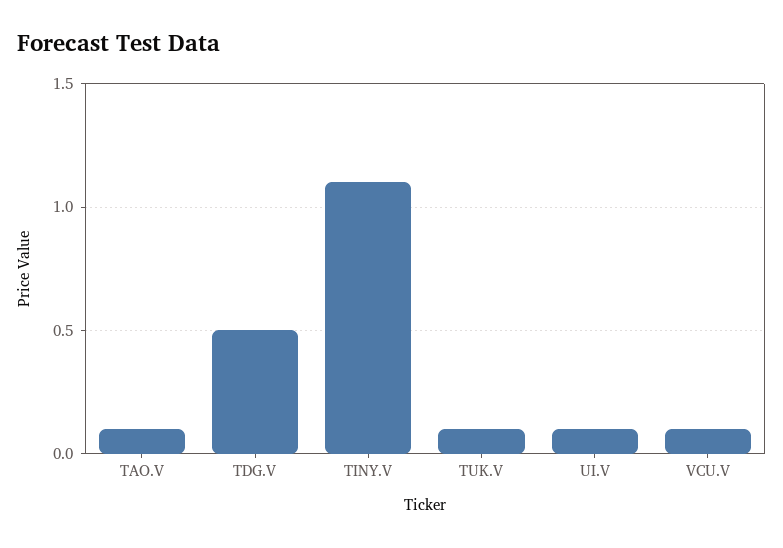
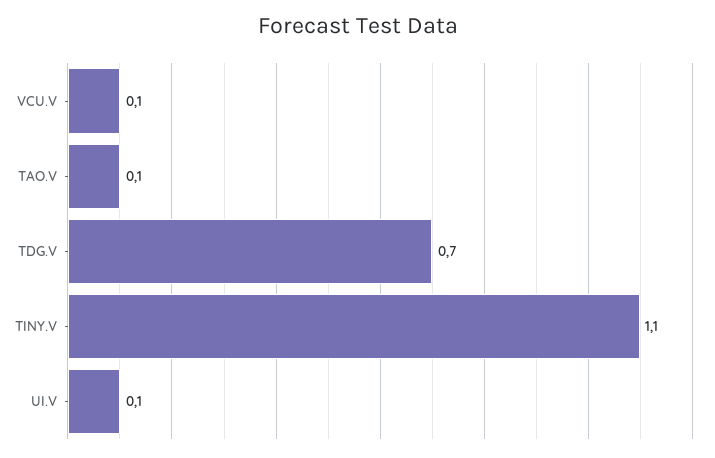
  {
    "TAO.V": 0.1,
-   "TDG.V": 0.5,
+   "TDG.V": 0.7,
    "TINY.V": 1.1,
-   "TUK.V": 0.1,
    "UI.V": 0.1,
    "VCU.V": 0.1
  }

